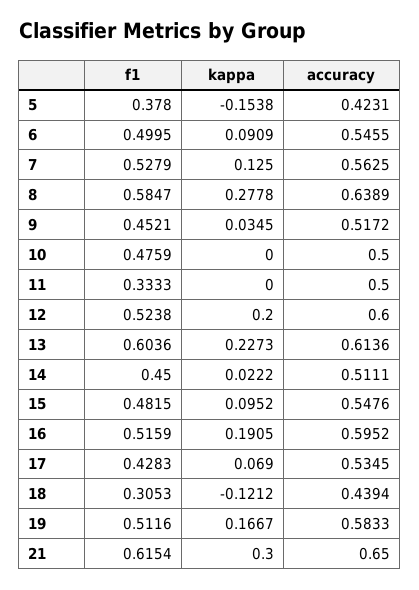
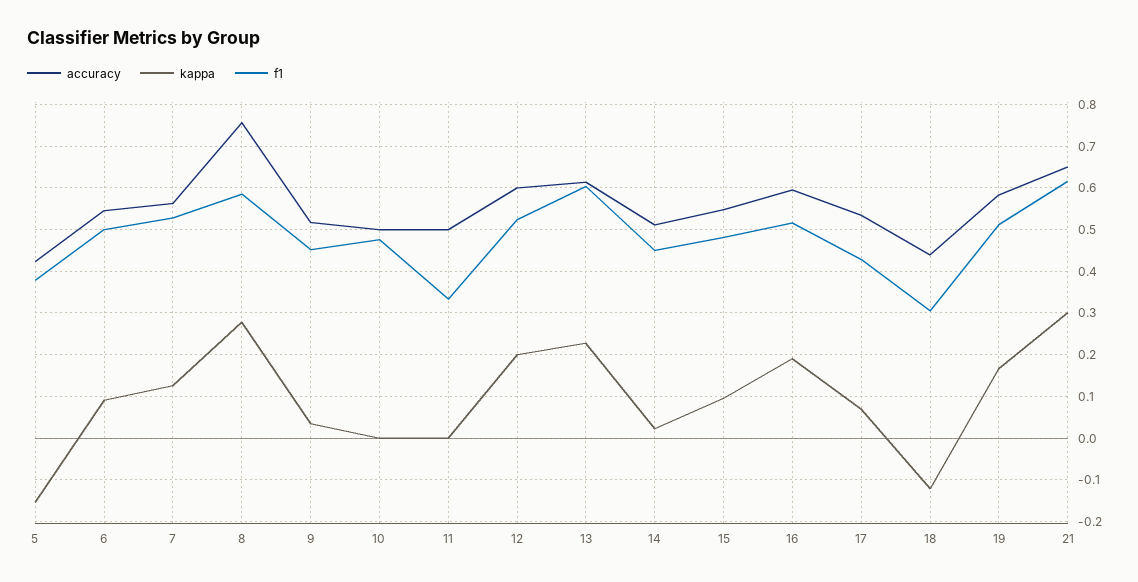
  {
    "f1": {
      "5": 0.378,
      "6": 0.4995,
      "7": 0.5279,
      "8": 0.5847,
      "9": 0.4521,
      "10": 0.4759,
      "11": 0.3333,
      "12": 0.5238,
      "13": 0.6036,
      "14": 0.45,
      "15": 0.4815,
      "16": 0.5159,
      "17": 0.4283,
      "18": 0.3053,
      "19": 0.5116,
      "21": 0.6154
    },
    "kappa": {
      "5": -0.1538,
      "6": 0.0909,
      "7": 0.125,
      "8": 0.2778,
      "9": 0.0345,
      "10": 0,
      "11": 0,
      "12": 0.2,
      "13": 0.2273,
      "14": 0.0222,
      "15": 0.0952,
      "16": 0.1905,
      "17": 0.069,
      "18": -0.1212,
      "19": 0.1667,
      "21": 0.3
    },
    "accuracy": {
      "5": 0.4231,
      "6": 0.5455,
      "7": 0.5625,
-     "8": 0.6389,
+     "8": 0.76,
      "9": 0.5172,
      "10": 0.5,
      "11": 0.5,
      "12": 0.6,
      "13": 0.6136,
      "14": 0.5111,
      "15": 0.5476,
      "16": 0.5952,
      "17": 0.5345,
      "18": 0.4394,
      "19": 0.5833,
      "21": 0.65
    }
  }

